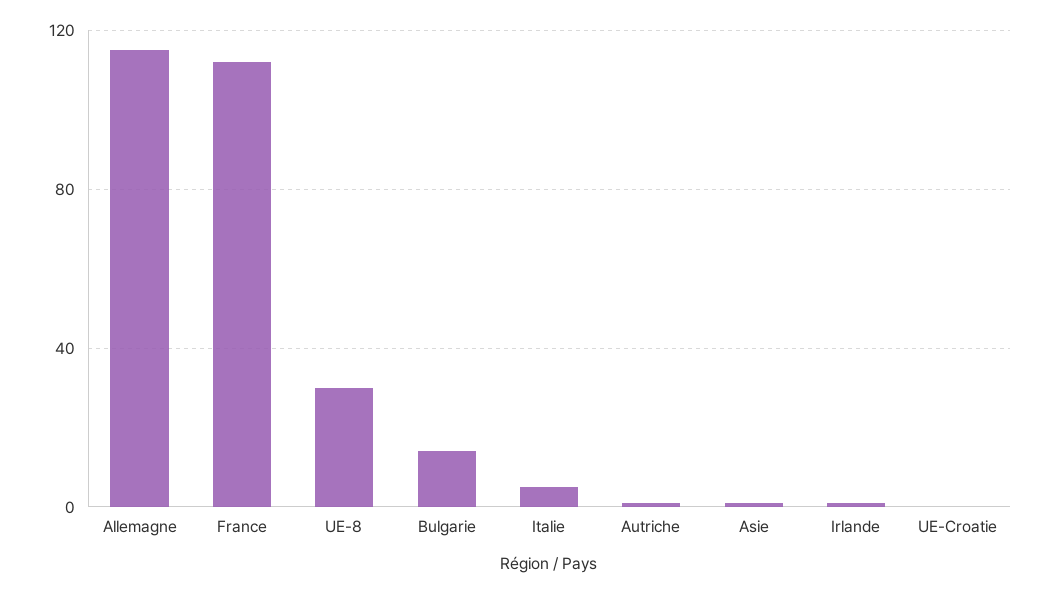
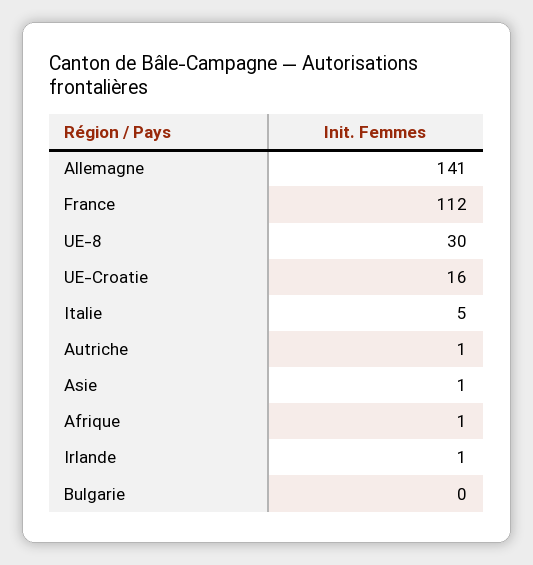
  {
-   "Allemagne": 115,
+   "Allemagne": 141,
    "France": 112,
    "UE-8": 30,
-   "Bulgarie": 15,
+   "Bulgarie": 0,
    "Italie": 5,
    "Autriche": 1,
    "Asie": 1,
    "Irlande": 1,
-   "UE-Croatie": 0
+   "UE-Croatie": 16,
+   "Afrique": 1
  }

